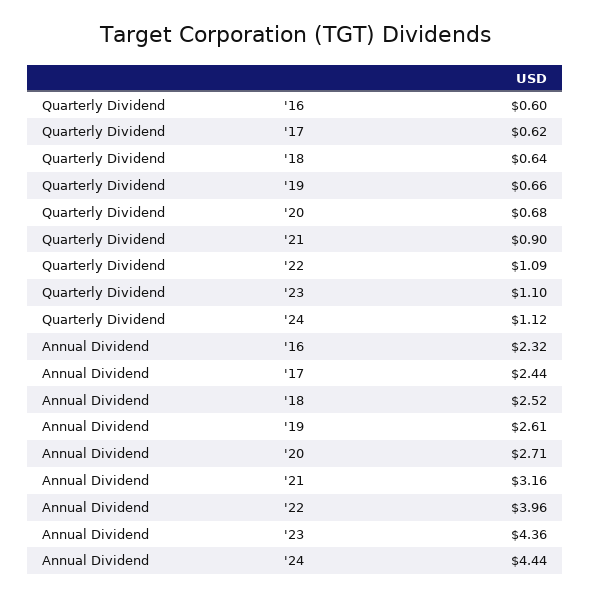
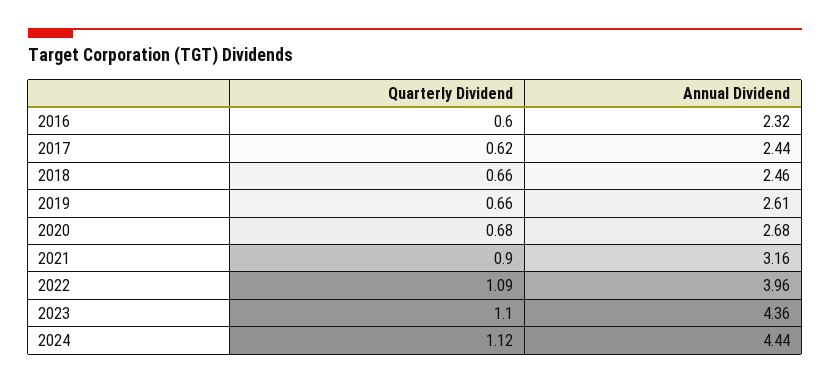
  {
    "Quarterly Dividend": {
      "'16": 0.6,
      "'17": 0.62,
-     "'18": 0.64,
+     "'18": 0.66,
      "'19": 0.66,
      "'20": 0.68,
      "'21": 0.9,
      "'22": 1.09,
      "'23": 1.1,
      "'24": 1.12
    },
    "Annual Dividend": {
      "'16": 2.32,
      "'17": 2.44,
-     "'18": 2.52,
+     "'18": 2.46,
      "'19": 2.61,
-     "'20": 2.71,
+     "'20": 2.68,
      "'21": 3.16,
      "'22": 3.96,
      "'23": 4.36,
      "'24": 4.44
    }
  }

